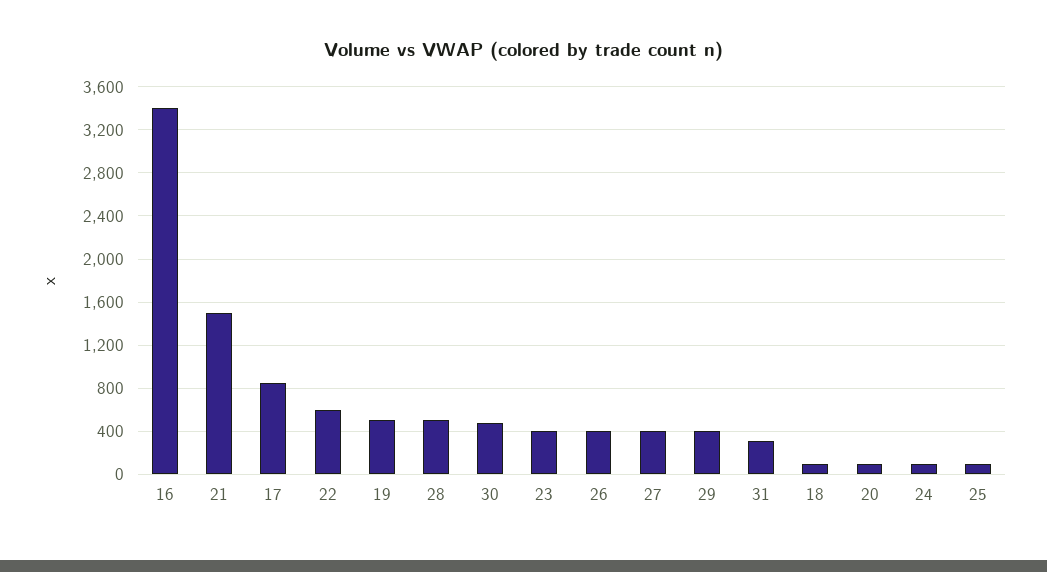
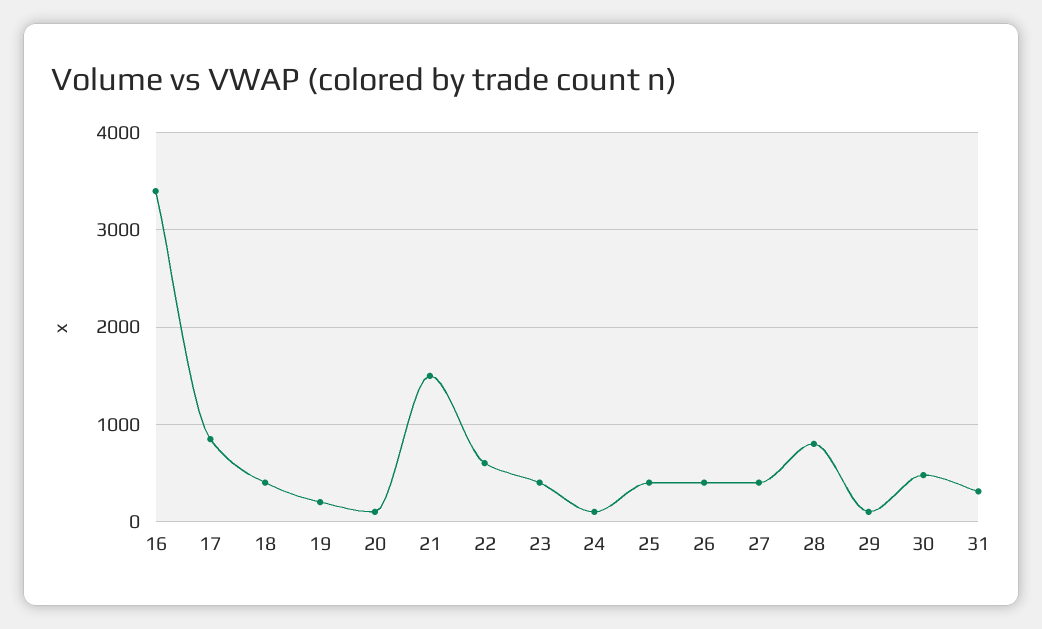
  {
    "16": 3400,
    "21": 1500,
    "17": 800,
    "22": 600,
-   "19": 500,
+   "19": 200,
-   "28": 500,
+   "28": 800,
    "30": 500,
    "23": 400,
    "26": 400,
    "27": 400,
-   "29": 400,
+   "29": 100,
    "31": 300,
-   "18": 100,
+   "18": 400,
    "20": 100,
    "24": 100,
-   "25": 100
+   "25": 400
  }

